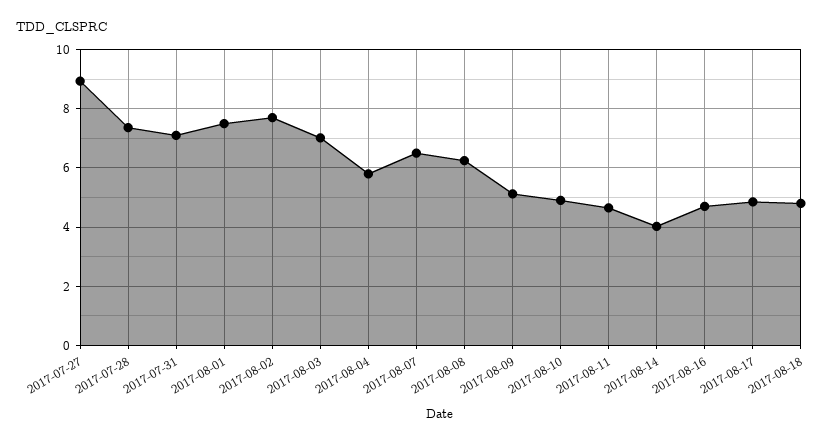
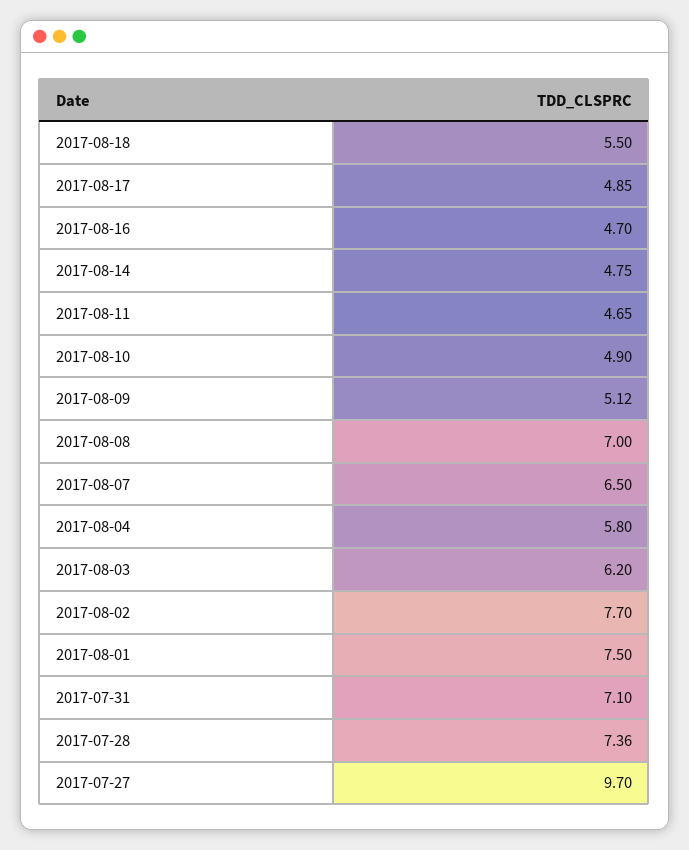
  {
-   "2017-07-27": 9,
+   "2017-07-27": 9.7,
    "2017-07-28": 7.36,
    "2017-07-31": 7.1,
    "2017-08-01": 7.5,
    "2017-08-02": 7.7,
-   "2017-08-03": 7,
+   "2017-08-03": 6.2,
    "2017-08-04": 5.8,
    "2017-08-07": 6.5,
-   "2017-08-08": 6.25,
+   "2017-08-08": 7,
    "2017-08-09": 5.12,
    "2017-08-10": 4.9,
    "2017-08-11": 4.65,
-   "2017-08-14": 4,
+   "2017-08-14": 4.75,
    "2017-08-16": 4.7,
    "2017-08-17": 4.85,
-   "2017-08-18": 4.75
+   "2017-08-18": 5.5
  }

